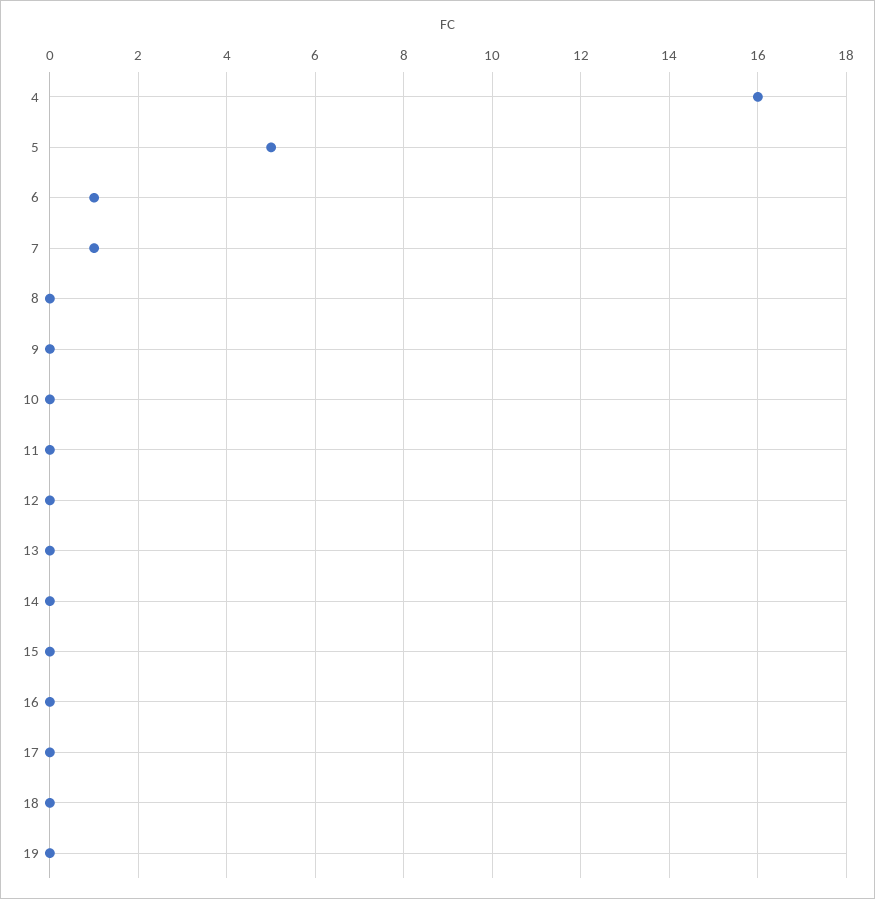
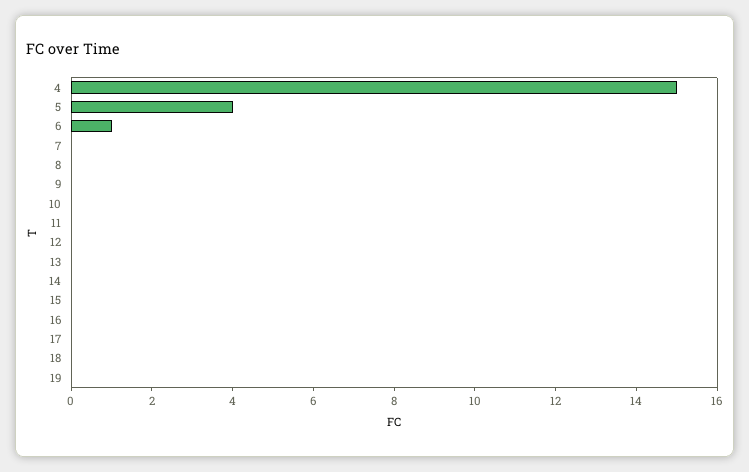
  {
-   "4": 16,
+   "4": 15,
-   "5": 5,
+   "5": 4,
    "6": 1,
-   "7": 1,
+   "7": 0,
    "8": 0,
    "9": 0,
    "10": 0,
    "11": 0,
    "12": 0,
    "13": 0,
    "14": 0,
    "15": 0,
    "16": 0,
    "17": 0,
    "18": 0,
    "19": 0
  }

